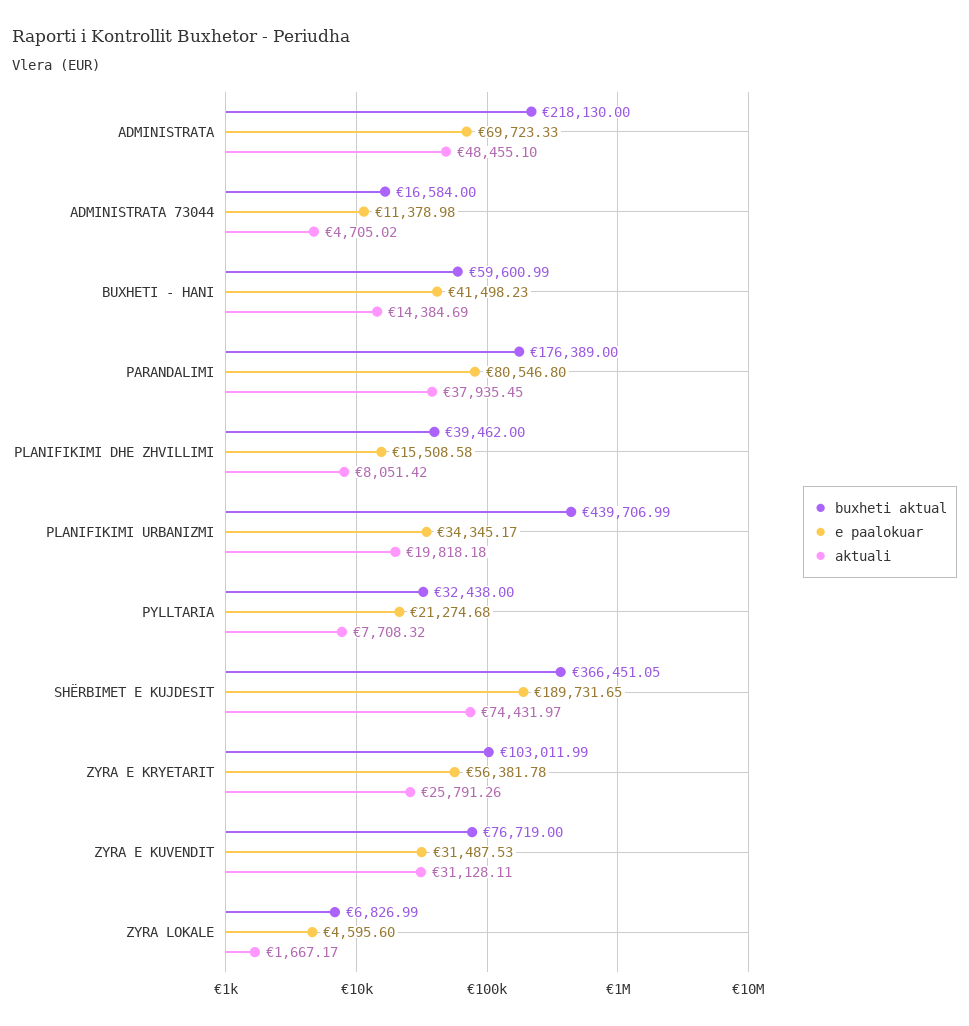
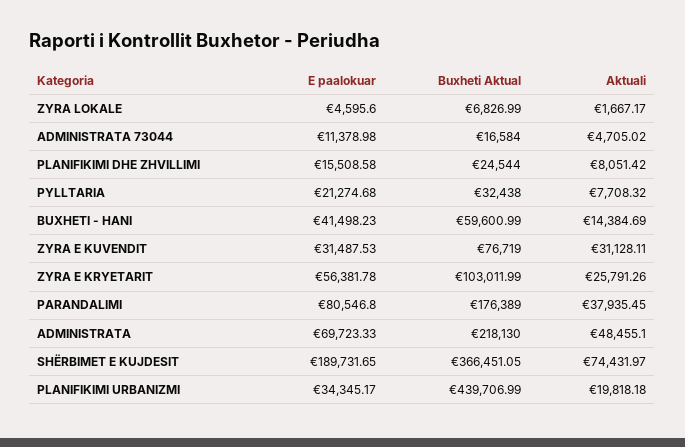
  {
    "buxheti aktual": {
      "ADMINISTRATA": 218130,
      "ADMINISTRATA 73044": 16584,
      "BUXHETI - HANI": 59600.99,
      "PARANDALIMI": 176389,
-     "PLANIFIKIMI DHE ZHVILLIMI": 39462,
+     "PLANIFIKIMI DHE ZHVILLIMI": 24544,
      "PLANIFIKIMI URBANIZMI": 439706.99,
      "PYLLTARIA": 32438,
      "SHËRBIMET E KUJDESIT": 366451.05,
      "ZYRA E KRYETARIT": 103011.99,
      "ZYRA E KUVENDIT": 76719,
      "ZYRA LOKALE": 6826.99
    },
    "e paalokuar": {
      "ADMINISTRATA": 69723.33,
      "ADMINISTRATA 73044": 11378.98,
      "BUXHETI - HANI": 41498.23,
      "PARANDALIMI": 80546.8,
      "PLANIFIKIMI DHE ZHVILLIMI": 15508.58,
      "PLANIFIKIMI URBANIZMI": 34345.17,
      "PYLLTARIA": 21274.68,
      "SHËRBIMET E KUJDESIT": 189731.65,
      "ZYRA E KRYETARIT": 56381.78,
      "ZYRA E KUVENDIT": 31487.53,
      "ZYRA LOKALE": 4595.6
    },
    "aktuali": {
      "ADMINISTRATA": 48455.1,
      "ADMINISTRATA 73044": 4705.02,
      "BUXHETI - HANI": 14384.69,
      "PARANDALIMI": 37935.45,
      "PLANIFIKIMI DHE ZHVILLIMI": 8051.42,
      "PLANIFIKIMI URBANIZMI": 19818.18,
      "PYLLTARIA": 7708.32,
      "SHËRBIMET E KUJDESIT": 74431.97,
      "ZYRA E KRYETARIT": 25791.26,
      "ZYRA E KUVENDIT": 31128.11,
      "ZYRA LOKALE": 1667.17
    }
  }

